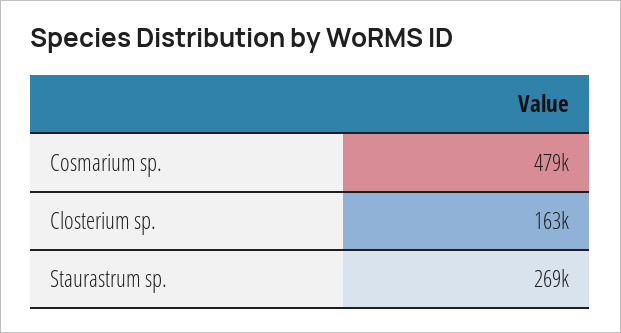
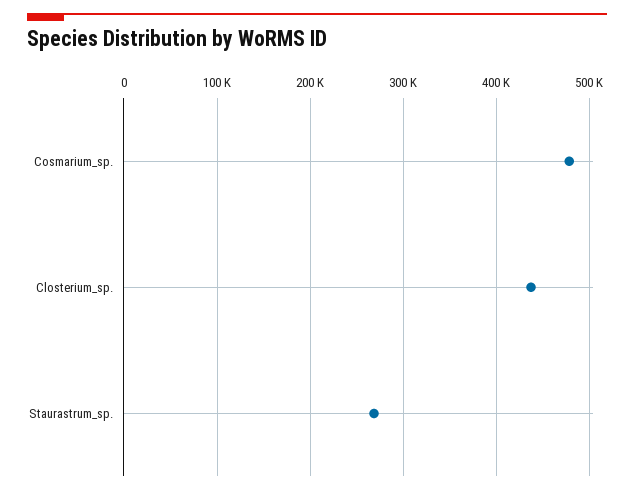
  {
    "Cosmarium sp.": 479000,
-   "Closterium sp.": 163000,
+   "Closterium sp.": 440000,
    "Staurastrum sp.": 269000
  }

